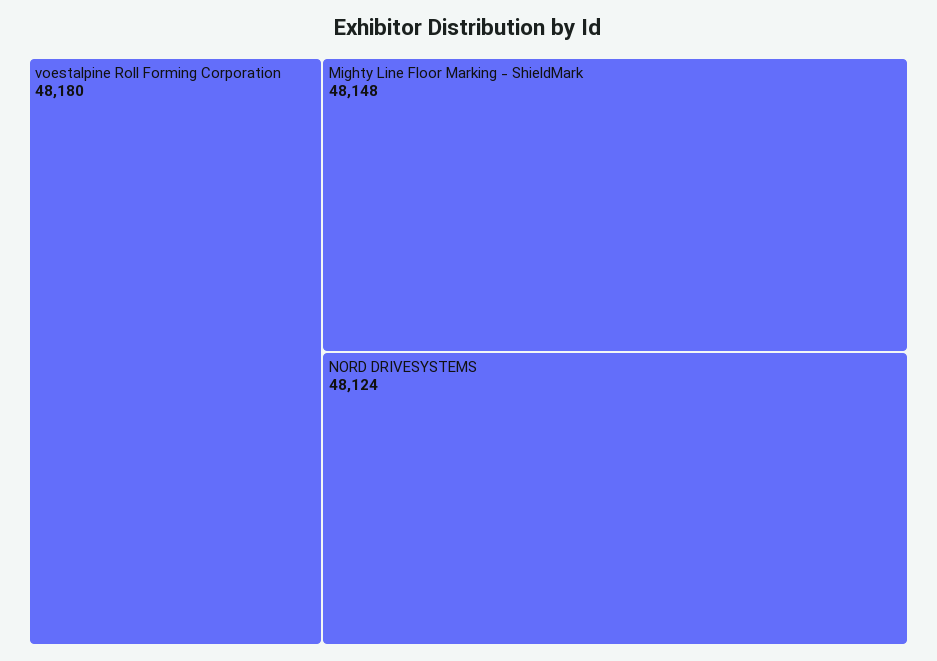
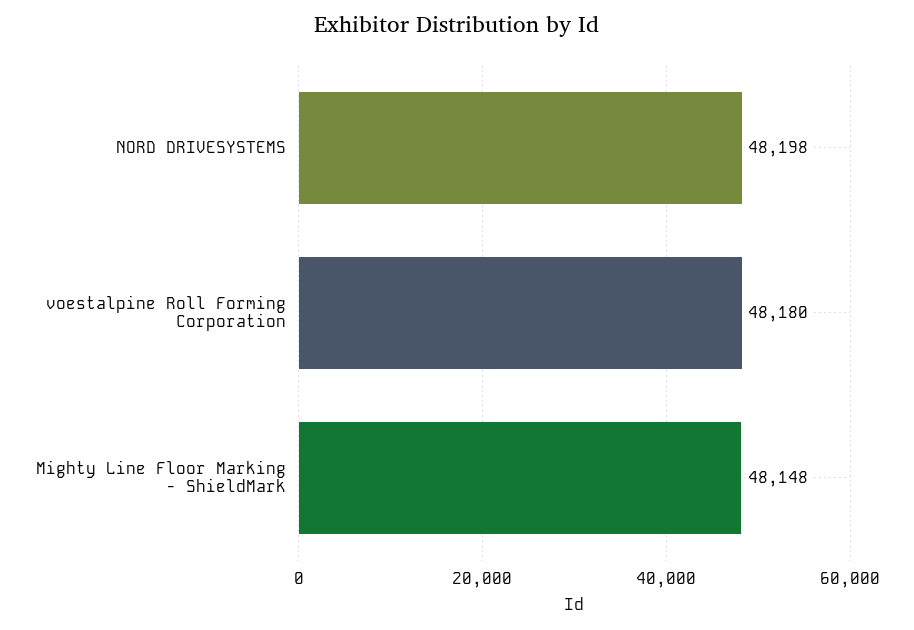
  {
    "voestalpine Roll Forming Corporation": 48180,
    "Mighty Line Floor Marking - ShieldMark": 48148,
-   "NORD DRIVESYSTEMS": 48124
+   "NORD DRIVESYSTEMS": 48198
  }

